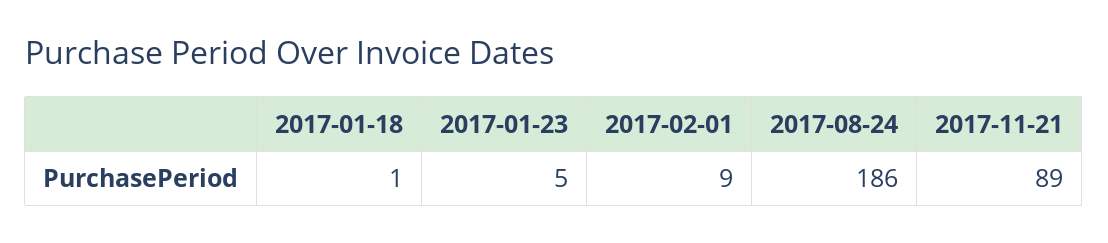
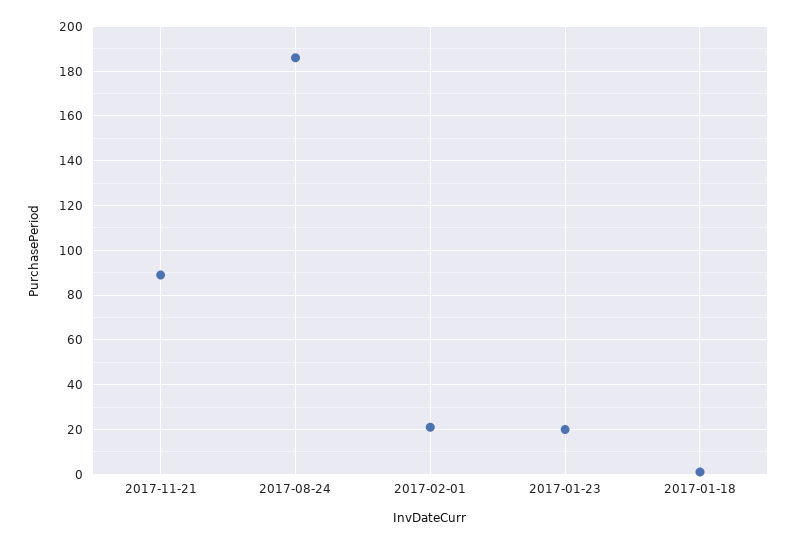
  {
    "2017-01-18": 1,
-   "2017-01-23": 5,
+   "2017-01-23": 20,
-   "2017-02-01": 9,
+   "2017-02-01": 20,
    "2017-08-24": 186,
    "2017-11-21": 89
  }

